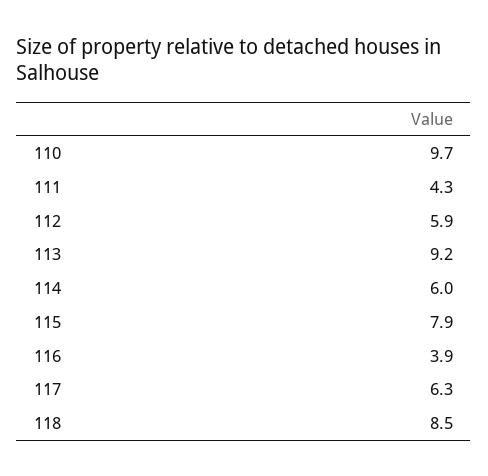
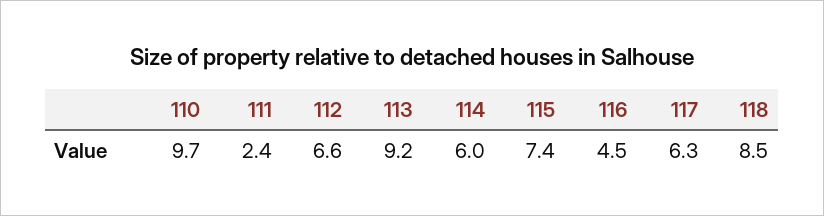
  {
    "110": 9.7,
-   "111": 4.3,
+   "111": 2.4,
-   "112": 5.9,
+   "112": 6.6,
    "113": 9.2,
    "114": 6,
-   "115": 7.9,
+   "115": 7.4,
-   "116": 3.9,
+   "116": 4.5,
    "117": 6.3,
    "118": 8.5
  }

